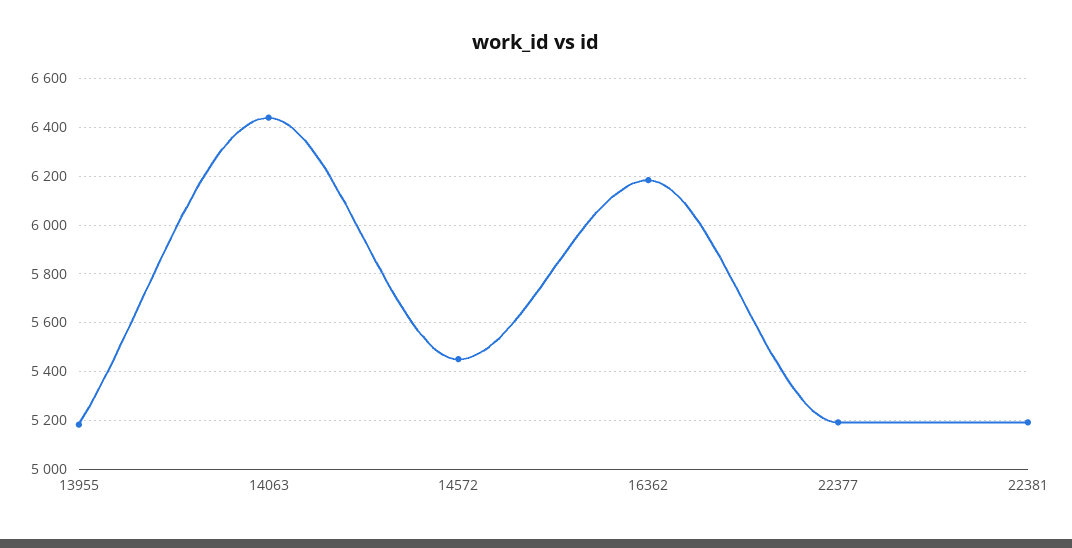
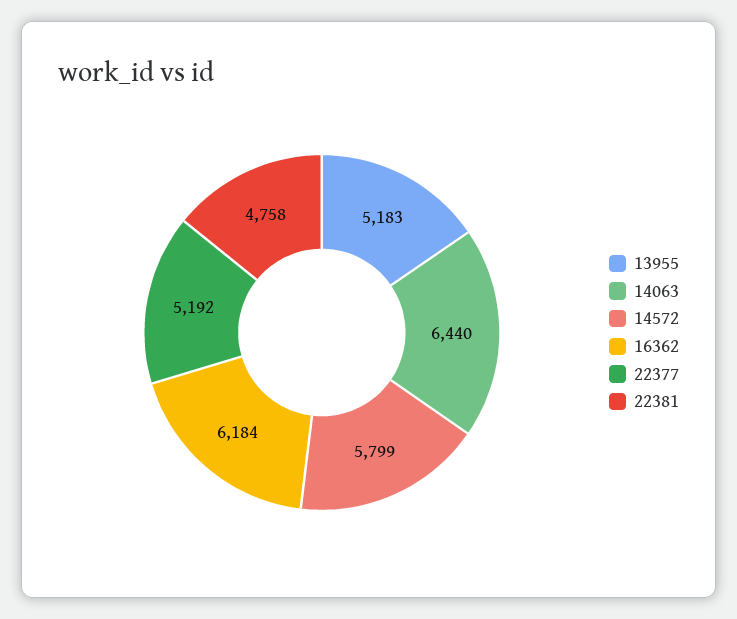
  {
    "13955": 5183,
    "14063": 6440,
-   "14572": 5450,
+   "14572": 5799,
    "16362": 6184,
    "22377": 5192,
-   "22381": 5200
+   "22381": 4758
  }

